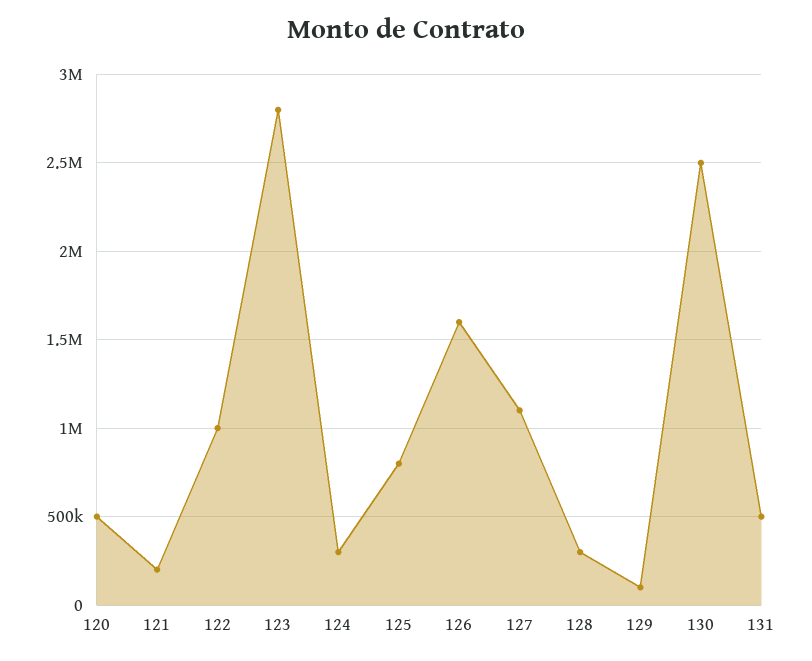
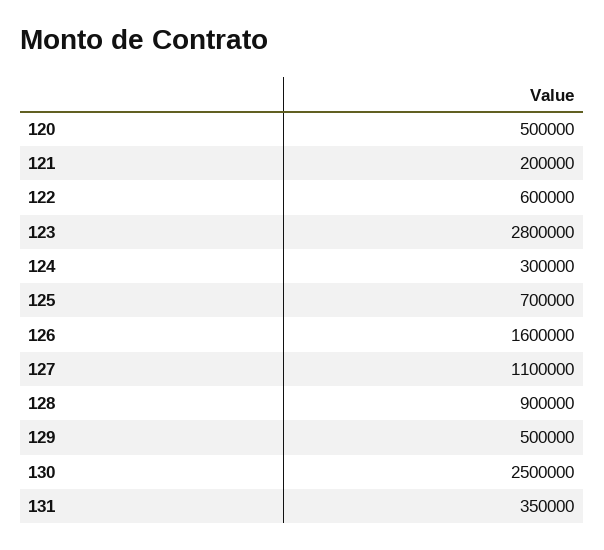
  {
    "120": 500000,
    "121": 200000,
-   "122": 1000000,
+   "122": 600000,
    "123": 2800000,
    "124": 300000,
-   "125": 800000,
+   "125": 700000,
    "126": 1600000,
    "127": 1100000,
-   "128": 300000,
+   "128": 900000,
-   "129": 100000,
+   "129": 500000,
    "130": 2500000,
-   "131": 500000
+   "131": 350000
  }

